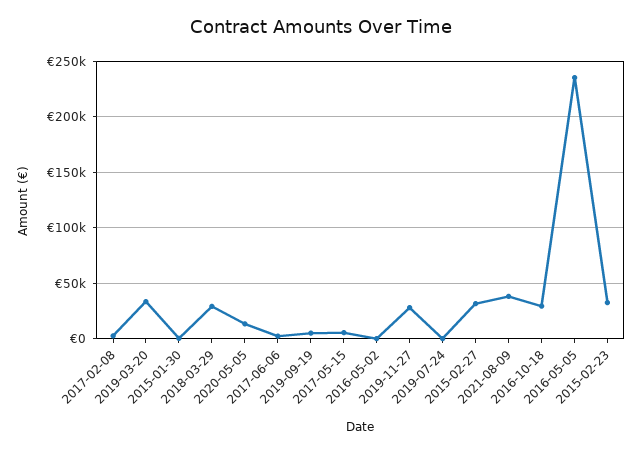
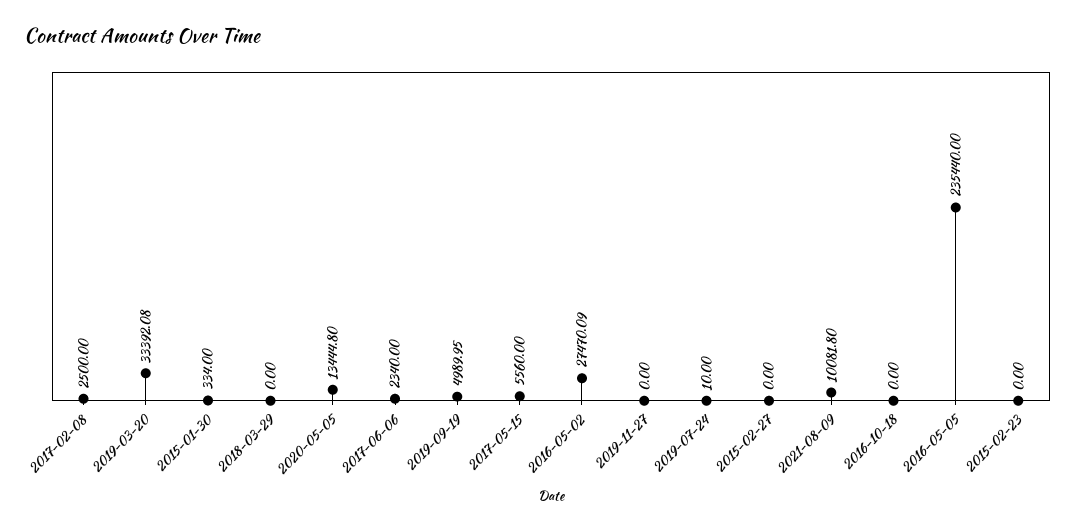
  {
    "2017-02-08": 2500,
    "2019-03-20": 33392.08,
    "2015-01-30": 334,
-   "2018-03-29": 30000,
+   "2018-03-29": 0,
    "2020-05-05": 13444.8,
    "2017-06-06": 2340,
    "2019-09-19": 4989.95,
    "2017-05-15": 5560,
-   "2016-05-02": 0,
+   "2016-05-02": 27470.09,
-   "2019-11-27": 30000,
+   "2019-11-27": 0,
    "2019-07-24": 10,
-   "2015-02-27": 30000,
+   "2015-02-27": 0,
-   "2021-08-09": 40000,
+   "2021-08-09": 10081.8,
-   "2016-10-18": 30000,
+   "2016-10-18": 0,
    "2016-05-05": 235440,
-   "2015-02-23": 30000
+   "2015-02-23": 0
  }

